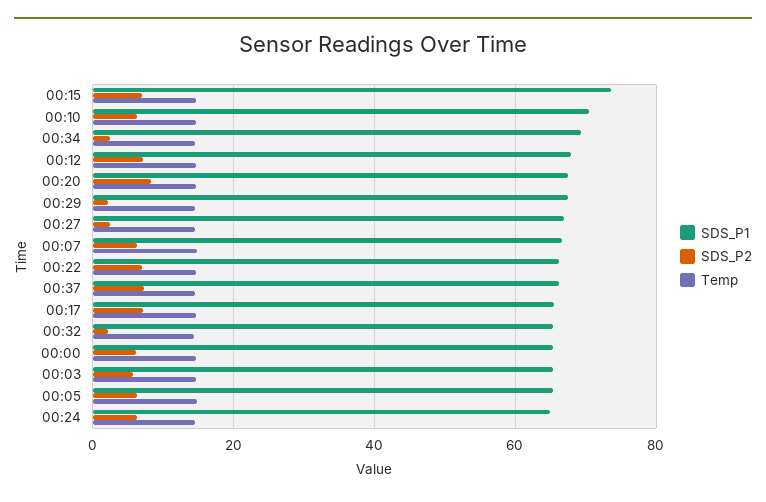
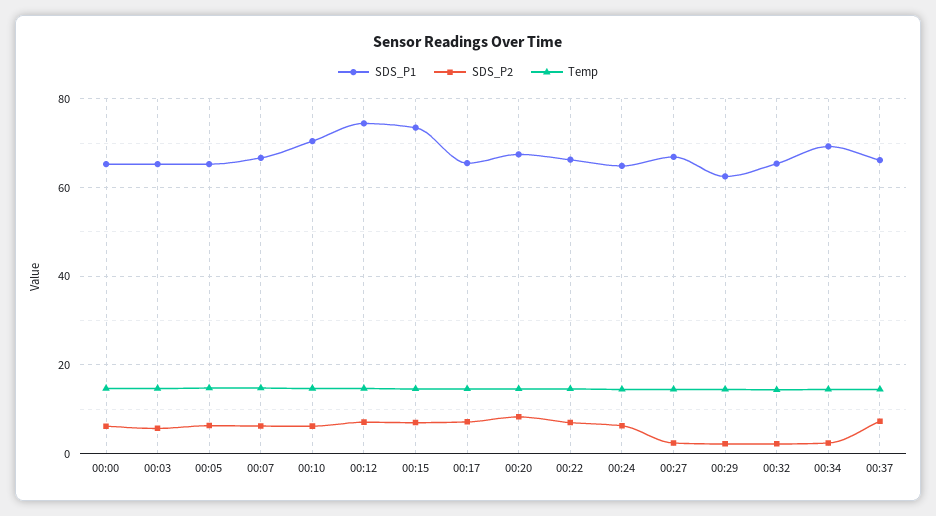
  {
    "SDS_P1": {
      "00:15": 74,
      "00:10": 70,
      "00:34": 70,
-     "00:12": 68,
+     "00:12": 74,
      "00:20": 68,
-     "00:29": 68,
+     "00:29": 62,
      "00:27": 66,
      "00:07": 66,
      "00:22": 66,
      "00:37": 66,
      "00:17": 66,
      "00:32": 66,
      "00:00": 66,
      "00:03": 66,
      "00:05": 66,
      "00:24": 64
    },
    "SDS_P2": {
      "00:15": 8,
      "00:10": 6,
      "00:34": 2,
      "00:12": 8,
      "00:20": 8,
      "00:29": 2,
      "00:27": 2,
      "00:07": 6,
      "00:22": 8,
      "00:37": 8,
      "00:17": 8,
      "00:32": 2,
      "00:00": 6,
      "00:03": 6,
      "00:05": 6,
      "00:24": 6
    },
    "Temp": {
      "00:15": 14,
      "00:10": 14,
      "00:34": 14,
      "00:12": 14,
      "00:20": 14,
      "00:29": 14,
      "00:27": 14,
      "00:07": 14,
      "00:22": 14,
      "00:37": 14,
      "00:17": 14,
      "00:32": 14,
      "00:00": 14,
      "00:03": 14,
      "00:05": 14,
      "00:24": 14
    }
  }

